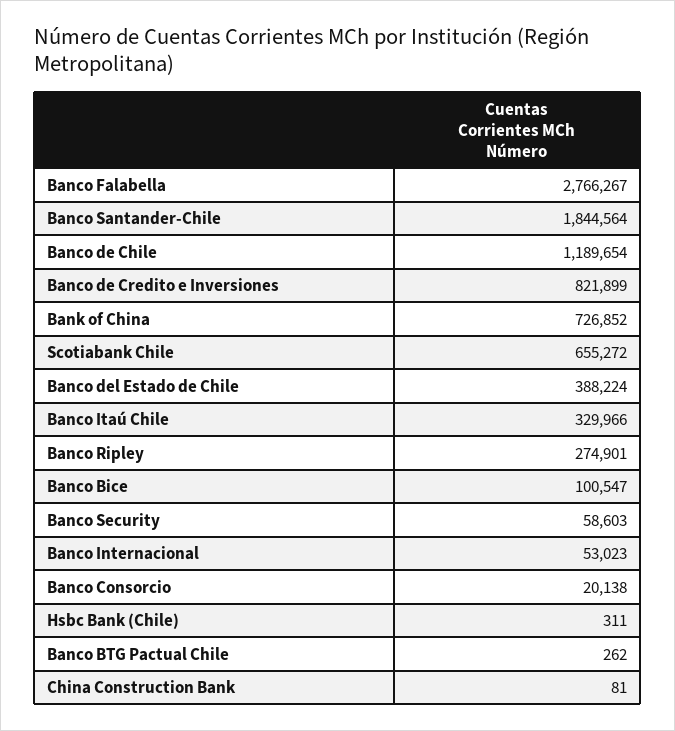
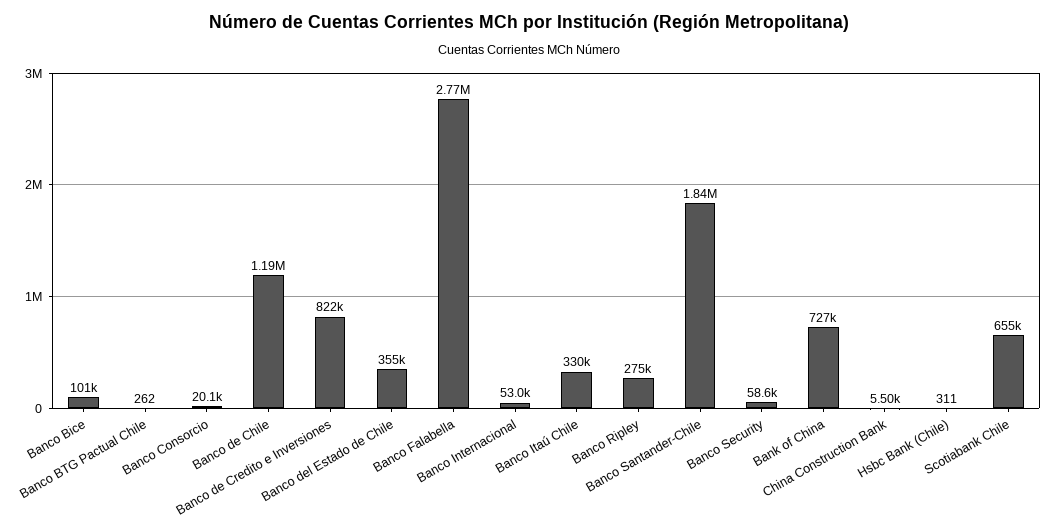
  {
    "Banco Falabella": 2766267,
    "Banco Santander-Chile": 1844564,
    "Banco de Chile": 1189654,
    "Banco de Credito e Inversiones": 821899,
    "Bank of China": 726852,
    "Scotiabank Chile": 655272,
-   "Banco del Estado de Chile": 388224,
+   "Banco del Estado de Chile": 355000,
    "Banco Itaú Chile": 329966,
    "Banco Ripley": 274901,
    "Banco Bice": 100547,
    "Banco Security": 58603,
    "Banco Internacional": 53023,
    "Banco Consorcio": 20138,
    "Hsbc Bank (Chile)": 311,
    "Banco BTG Pactual Chile": 262,
-   "China Construction Bank": 81
+   "China Construction Bank": 5500
  }

